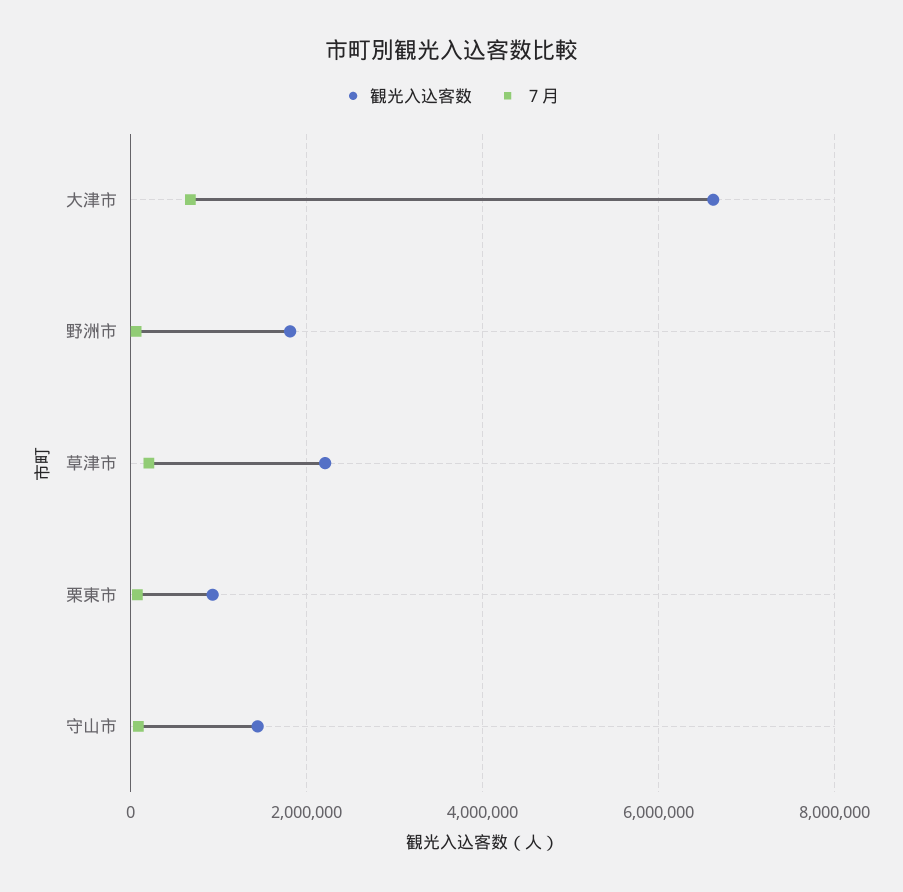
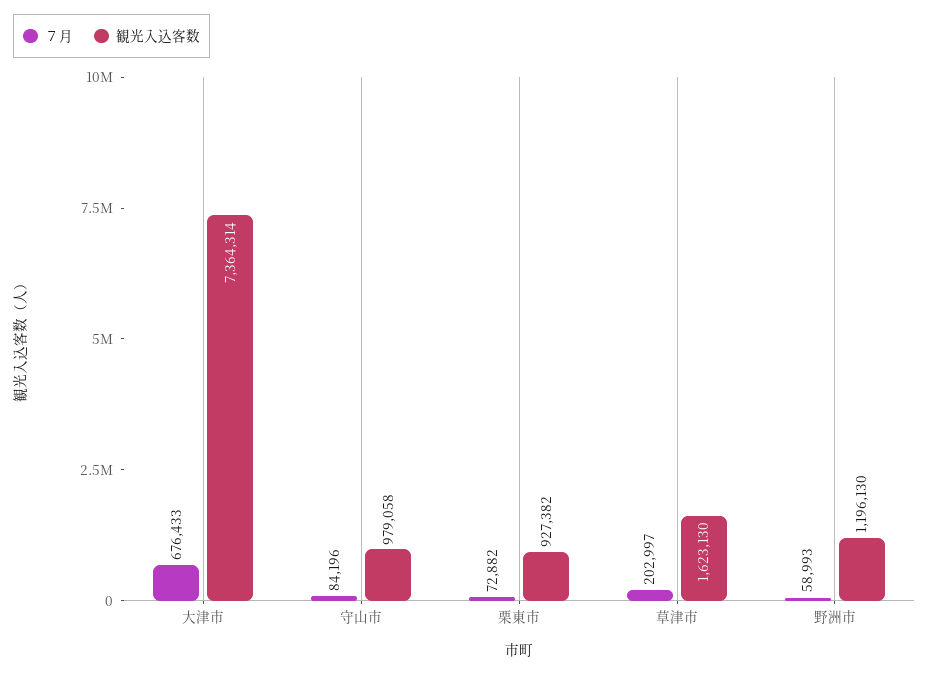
  {
    "観光入込客数": {
-     "大津市": 6600000,
+     "大津市": 7364314,
-     "野洲市": 1800000,
+     "野洲市": 1196130,
-     "草津市": 2200000,
+     "草津市": 1623130,
      "栗東市": 927382,
-     "守山市": 1400000
+     "守山市": 979058
    },
    "７月": {
      "大津市": 676433,
      "野洲市": 58993,
      "草津市": 202997,
      "栗東市": 72882,
      "守山市": 84196
    }
  }

